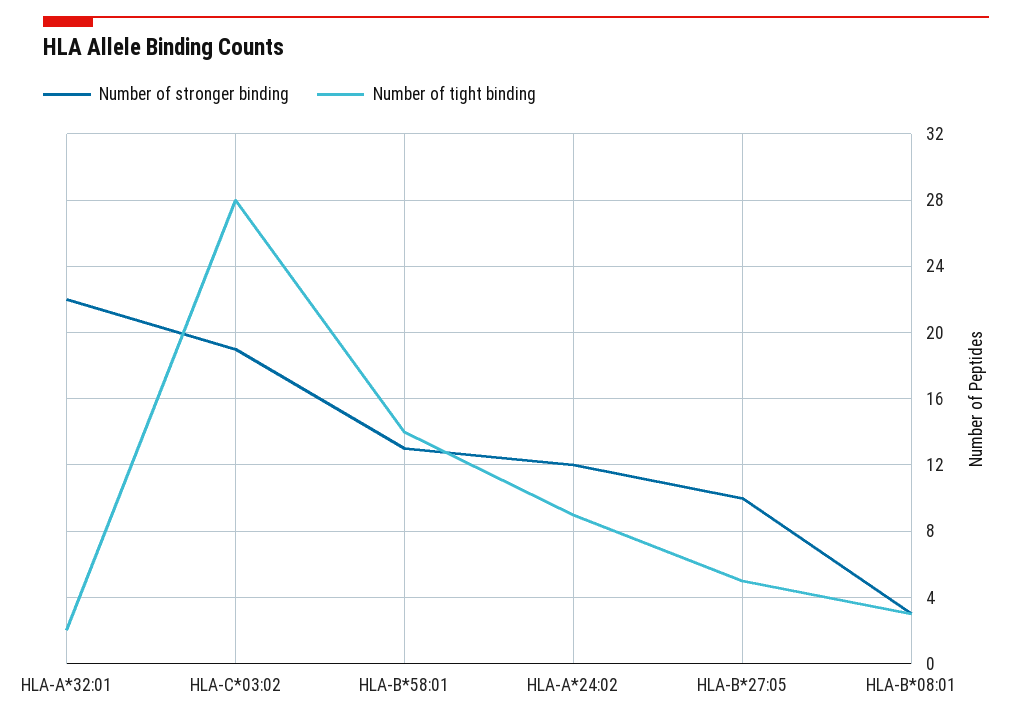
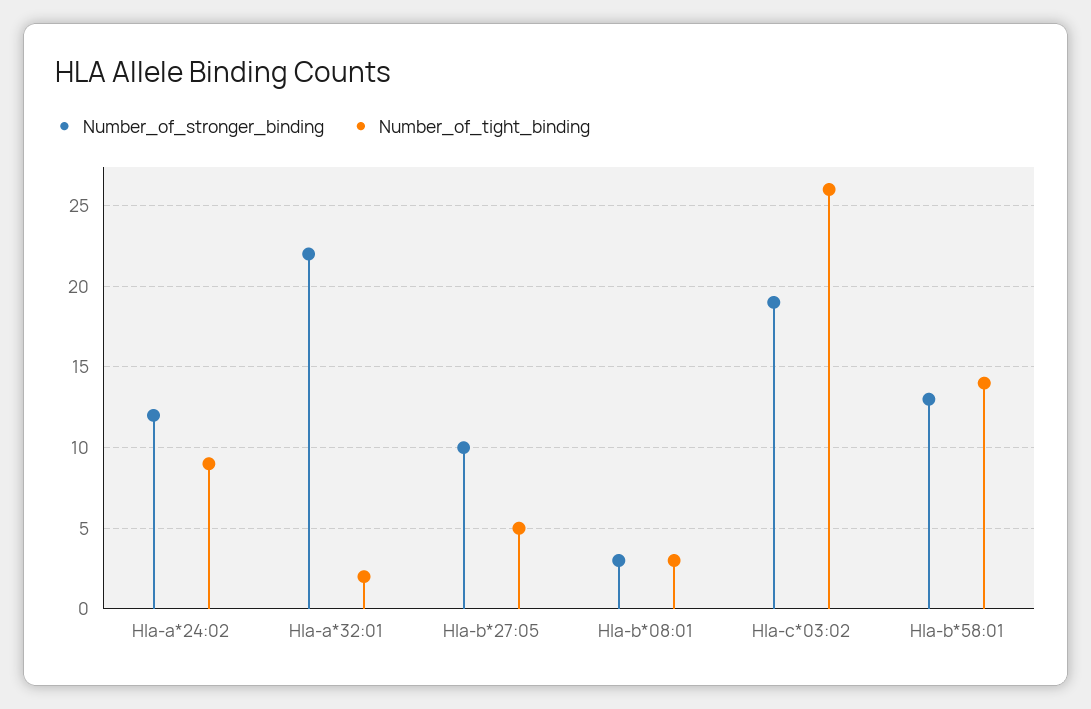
  {
    "Number of stronger binding": {
      "HLA-A*32:01": 22,
      "HLA-C*03:02": 19,
      "HLA-B*58:01": 13,
      "HLA-A*24:02": 12,
      "HLA-B*27:05": 10,
      "HLA-B*08:01": 3
    },
    "Number of tight binding": {
      "HLA-A*32:01": 2,
-     "HLA-C*03:02": 28,
+     "HLA-C*03:02": 26,
      "HLA-B*58:01": 14,
      "HLA-A*24:02": 9,
      "HLA-B*27:05": 5,
      "HLA-B*08:01": 3
    }
  }

